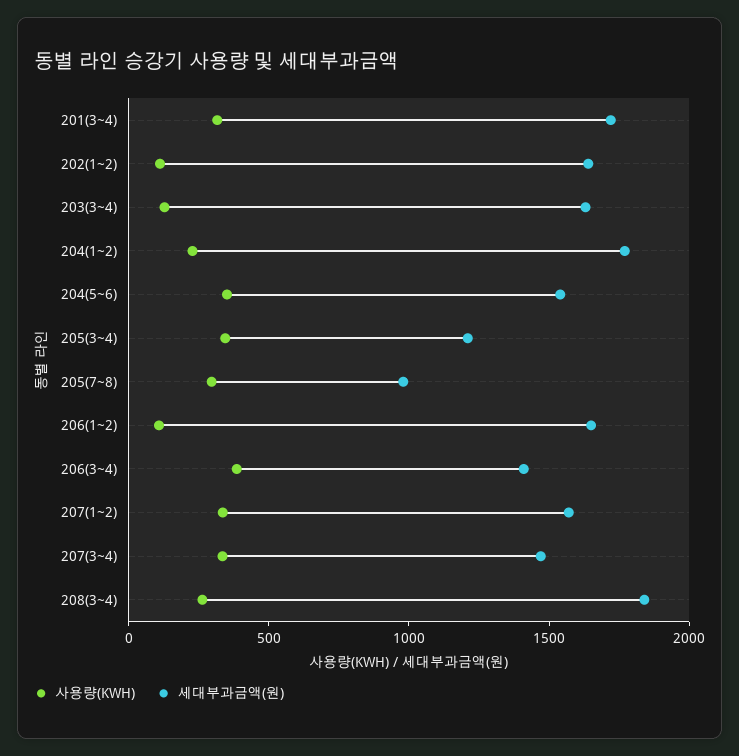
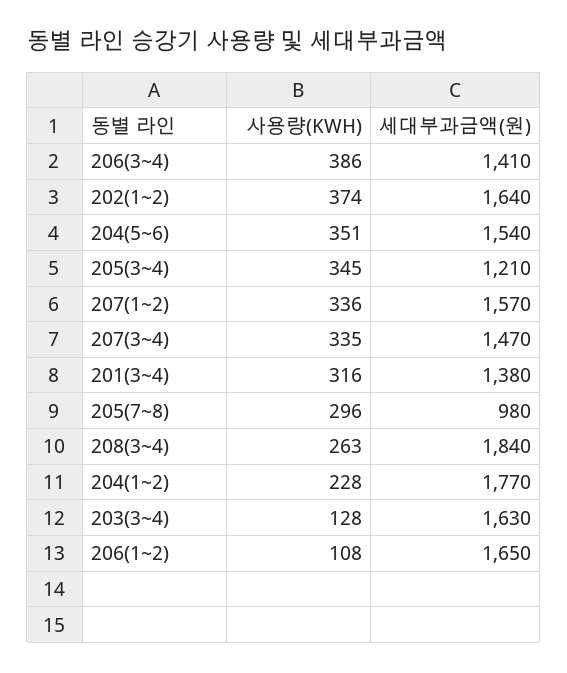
  {
    "사용량(KWH)": {
      "201(3~4)": 316,
-     "202(1~2)": 100,
+     "202(1~2)": 374,
      "203(3~4)": 128,
      "204(1~2)": 228,
      "204(5~6)": 351,
      "205(3~4)": 345,
      "205(7~8)": 296,
      "206(1~2)": 108,
      "206(3~4)": 386,
      "207(1~2)": 336,
      "207(3~4)": 335,
      "208(3~4)": 263
    },
    "세대부과금액(원)": {
-     "201(3~4)": 1700,
+     "201(3~4)": 1380,
      "202(1~2)": 1640,
      "203(3~4)": 1630,
      "204(1~2)": 1770,
      "204(5~6)": 1540,
      "205(3~4)": 1210,
      "205(7~8)": 980,
      "206(1~2)": 1650,
      "206(3~4)": 1410,
      "207(1~2)": 1570,
      "207(3~4)": 1470,
      "208(3~4)": 1840
    }
  }

